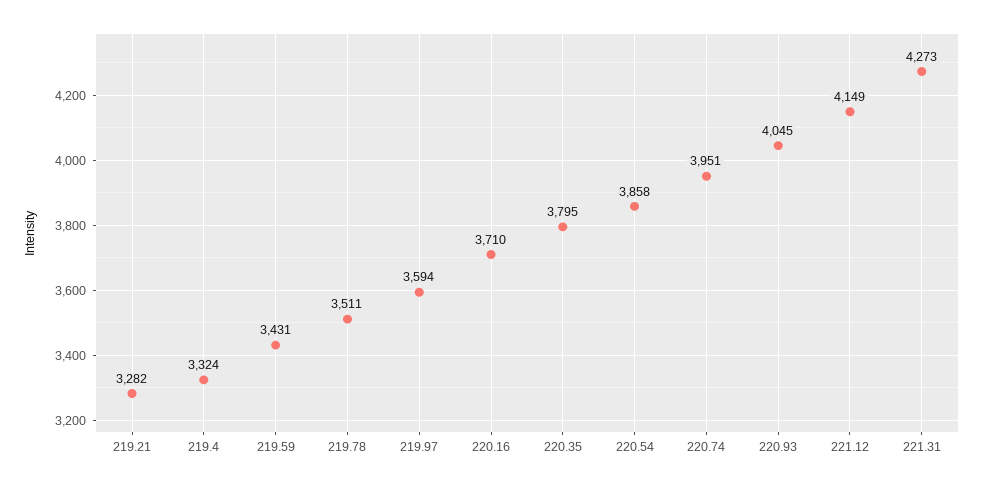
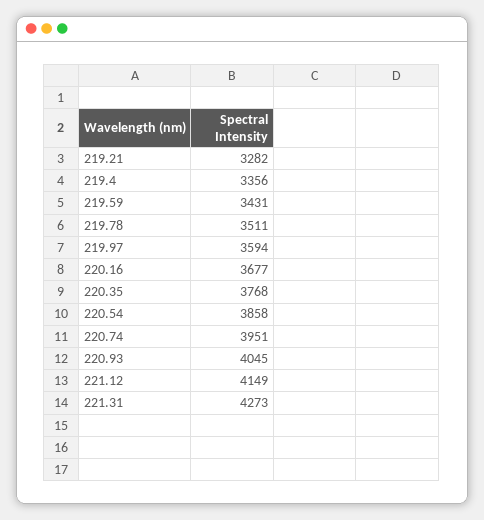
  {
    "219.21": 3282,
-   "219.4": 3324,
+   "219.4": 3356,
    "219.59": 3431,
    "219.78": 3511,
    "219.97": 3594,
-   "220.16": 3710,
+   "220.16": 3677,
-   "220.35": 3795,
+   "220.35": 3768,
    "220.54": 3858,
    "220.74": 3951,
    "220.93": 4045,
    "221.12": 4149,
    "221.31": 4273
  }

